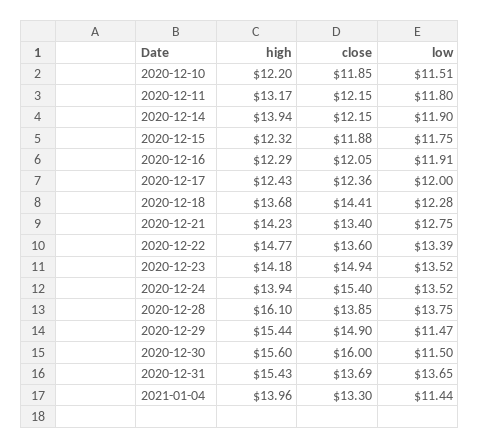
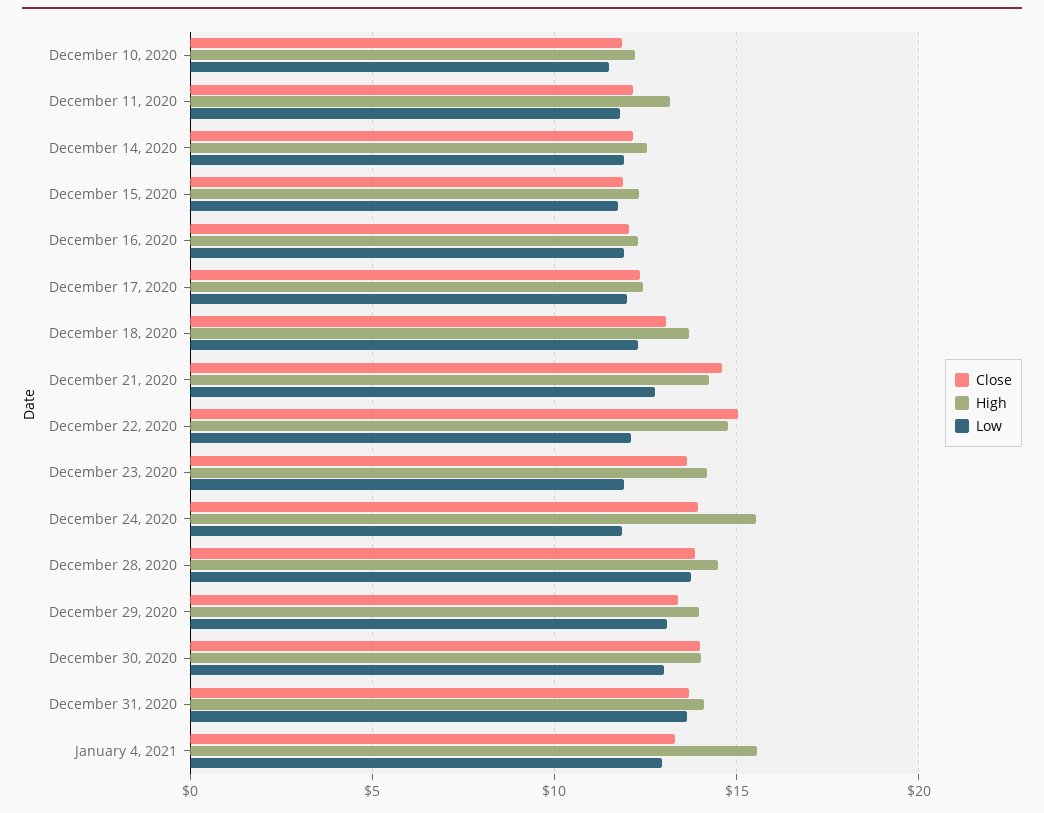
  {
    "high": {
      "2020-12-10": 12.2,
      "2020-12-11": 13.17,
-     "2020-12-14": 13.94,
+     "2020-12-14": 12.5,
      "2020-12-15": 12.32,
      "2020-12-16": 12.29,
      "2020-12-17": 12.43,
      "2020-12-18": 13.68,
      "2020-12-21": 14.23,
      "2020-12-22": 14.77,
      "2020-12-23": 14.18,
-     "2020-12-24": 13.94,
+     "2020-12-24": 15.5,
-     "2020-12-28": 16.1,
+     "2020-12-28": 14.5,
-     "2020-12-29": 15.44,
+     "2020-12-29": 14,
-     "2020-12-30": 15.6,
+     "2020-12-30": 14,
-     "2020-12-31": 15.43,
+     "2020-12-31": 14,
-     "2021-01-04": 13.96
+     "2021-01-04": 15.5
    },
    "close": {
      "2020-12-10": 11.85,
      "2020-12-11": 12.15,
      "2020-12-14": 12.15,
      "2020-12-15": 11.88,
      "2020-12-16": 12.05,
      "2020-12-17": 12.36,
-     "2020-12-18": 14.41,
+     "2020-12-18": 13,
-     "2020-12-21": 13.4,
+     "2020-12-21": 14.5,
-     "2020-12-22": 13.6,
+     "2020-12-22": 15,
-     "2020-12-23": 14.94,
+     "2020-12-23": 13.5,
-     "2020-12-24": 15.4,
+     "2020-12-24": 14,
      "2020-12-28": 13.85,
-     "2020-12-29": 14.9,
+     "2020-12-29": 13.5,
-     "2020-12-30": 16,
+     "2020-12-30": 14,
      "2020-12-31": 13.69,
      "2021-01-04": 13.3
    },
    "low": {
      "2020-12-10": 11.51,
      "2020-12-11": 11.8,
      "2020-12-14": 11.9,
      "2020-12-15": 11.75,
      "2020-12-16": 11.91,
      "2020-12-17": 12,
      "2020-12-18": 12.28,
      "2020-12-21": 12.75,
-     "2020-12-22": 13.39,
+     "2020-12-22": 12,
-     "2020-12-23": 13.52,
+     "2020-12-23": 12,
-     "2020-12-24": 13.52,
+     "2020-12-24": 12,
      "2020-12-28": 13.75,
-     "2020-12-29": 11.47,
+     "2020-12-29": 13,
-     "2020-12-30": 11.5,
+     "2020-12-30": 13,
      "2020-12-31": 13.65,
-     "2021-01-04": 11.44
+     "2021-01-04": 13
    }
  }

